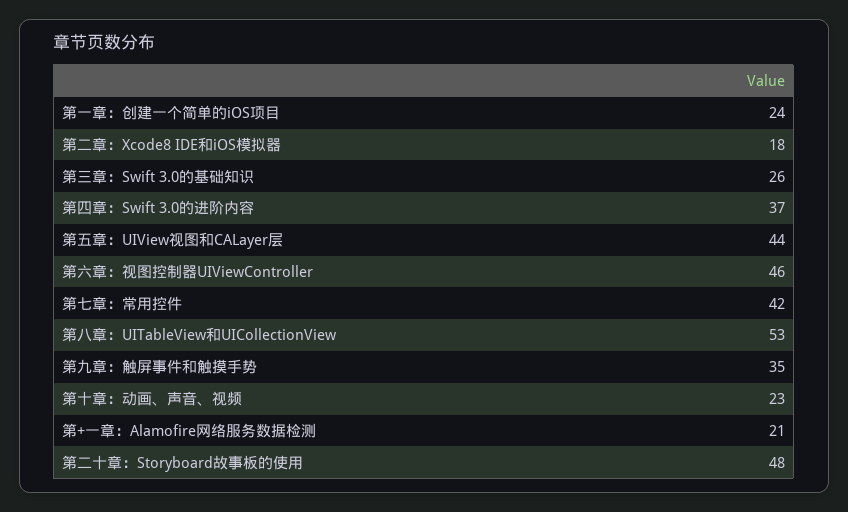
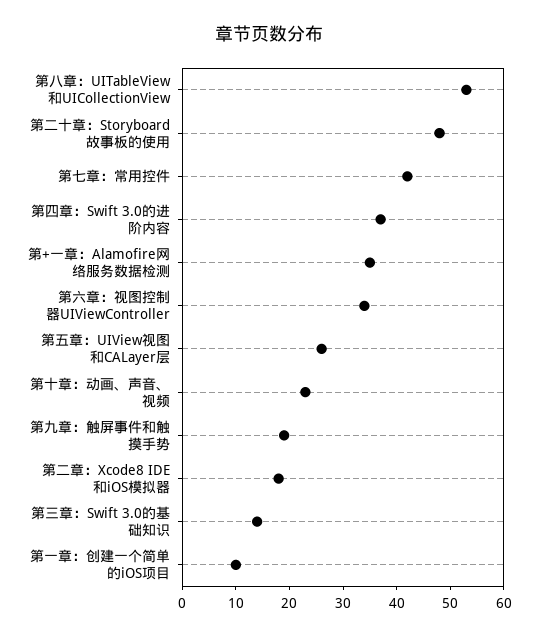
  {
-   "第一章：创建一个简单的iOS项目": 24,
+   "第一章：创建一个简单的iOS项目": 10,
    "第二章：Xcode8 IDE和iOS模拟器": 18,
-   "第三章：Swift 3.0的基础知识": 26,
+   "第三章：Swift 3.0的基础知识": 15,
    "第四章：Swift 3.0的进阶内容": 37,
-   "第五章：UIView视图和CALayer层": 44,
+   "第五章：UIView视图和CALayer层": 25,
-   "第六章：视图控制器UIViewController": 46,
+   "第六章：视图控制器UIViewController": 35,
    "第七章：常用控件": 42,
    "第八章：UITableView和UICollectionView": 53,
-   "第九章：触屏事件和触摸手势": 35,
+   "第九章：触屏事件和触摸手势": 20,
    "第十章：动画、声音、视频": 23,
-   "第+一章：Alamofire网络服务数据检测": 21,
+   "第+一章：Alamofire网络服务数据检测": 35,
    "第二十章：Storyboard故事板的使用": 48
  }

